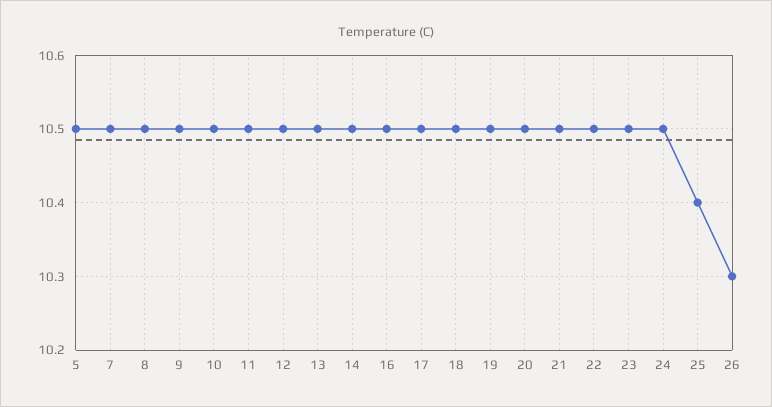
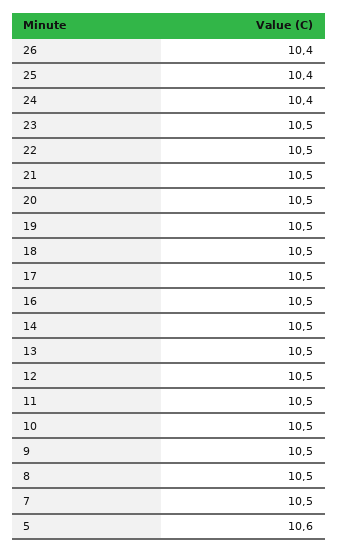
  {
-   "5": 10.5,
+   "5": 10.6,
    "7": 10.5,
    "8": 10.5,
    "9": 10.5,
    "10": 10.5,
    "11": 10.5,
    "12": 10.5,
    "13": 10.5,
    "14": 10.5,
    "16": 10.5,
    "17": 10.5,
    "18": 10.5,
    "19": 10.5,
    "20": 10.5,
    "21": 10.5,
    "22": 10.5,
    "23": 10.5,
-   "24": 10.5,
+   "24": 10.4,
    "25": 10.4,
-   "26": 10.3
+   "26": 10.4
  }

